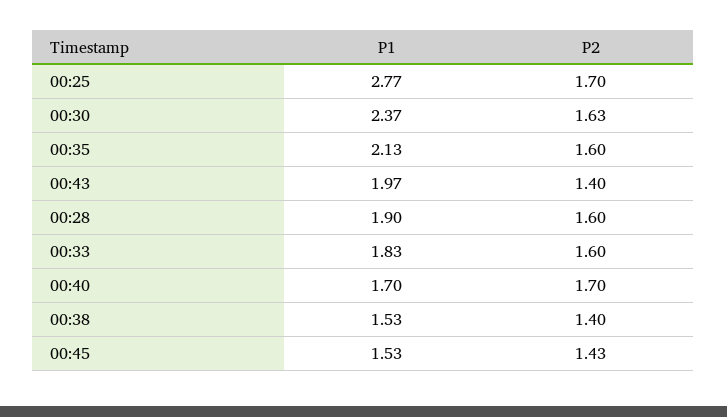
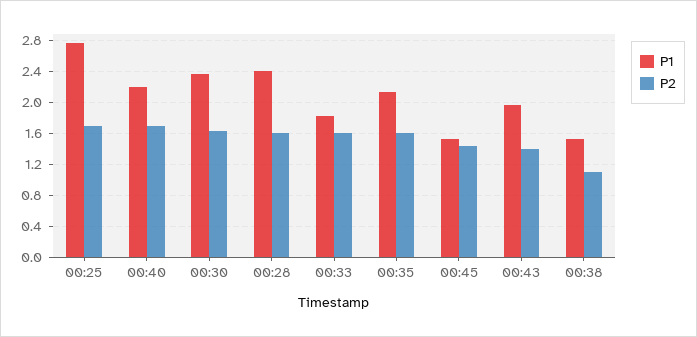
  {
    "P1": {
      "00:25": 2.77,
      "00:30": 2.37,
      "00:35": 2.13,
      "00:43": 1.97,
-     "00:28": 1.9,
+     "00:28": 2.4,
      "00:33": 1.83,
-     "00:40": 1.7,
+     "00:40": 2.2,
      "00:38": 1.53,
      "00:45": 1.53
    },
    "P2": {
      "00:25": 1.7,
      "00:30": 1.63,
      "00:35": 1.6,
      "00:43": 1.4,
      "00:28": 1.6,
      "00:33": 1.6,
      "00:40": 1.7,
-     "00:38": 1.4,
+     "00:38": 1.1,
      "00:45": 1.43
    }
  }

